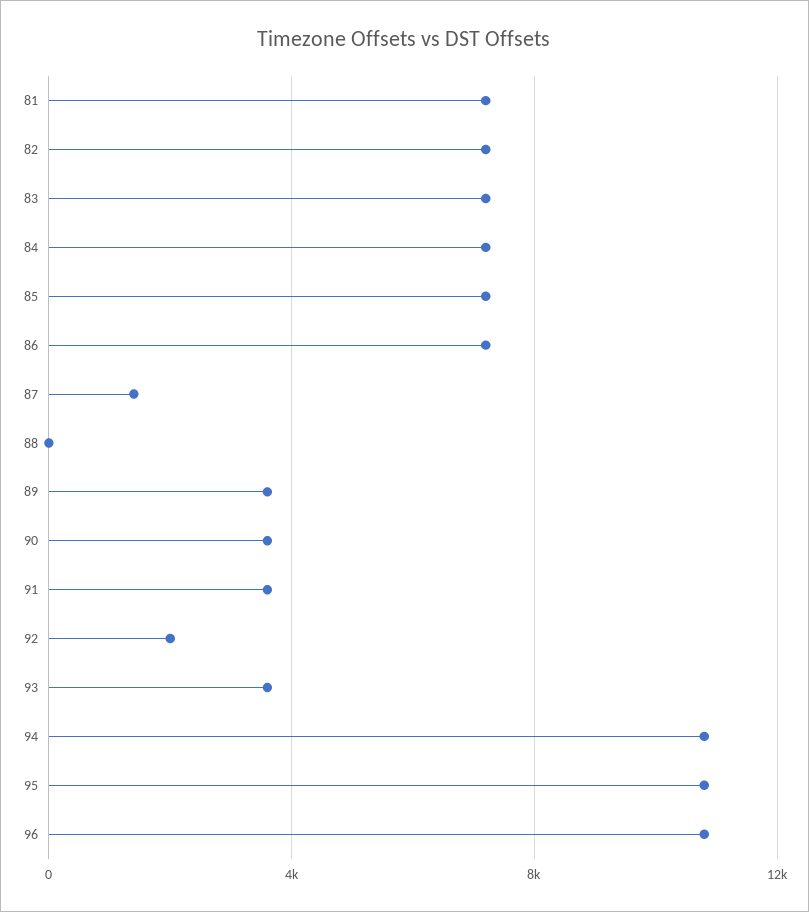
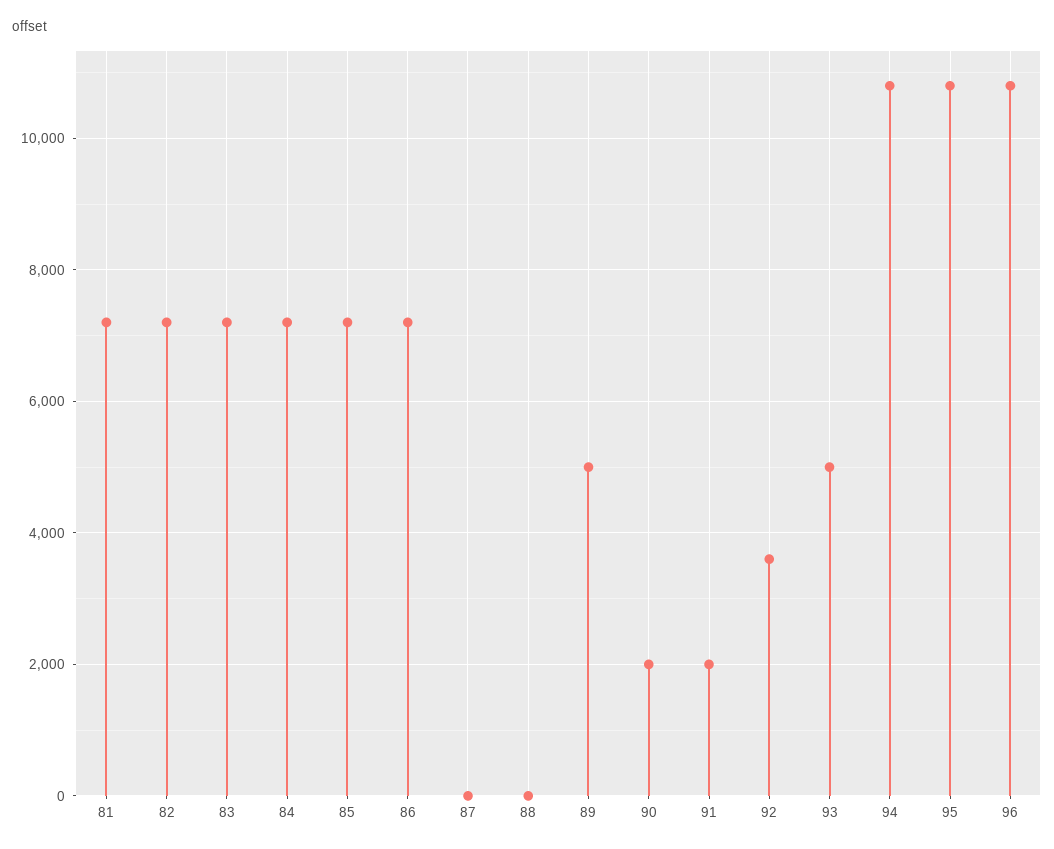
  {
    "81": 7200,
    "82": 7200,
    "83": 7200,
    "84": 7200,
    "85": 7200,
    "86": 7200,
-   "87": 1500,
+   "87": 0,
    "88": 0,
-   "89": 3500,
+   "89": 5000,
-   "90": 3500,
+   "90": 2000,
-   "91": 3500,
+   "91": 2000,
-   "92": 2000,
+   "92": 3600,
-   "93": 3500,
+   "93": 5000,
    "94": 10800,
    "95": 10800,
    "96": 10800
  }

